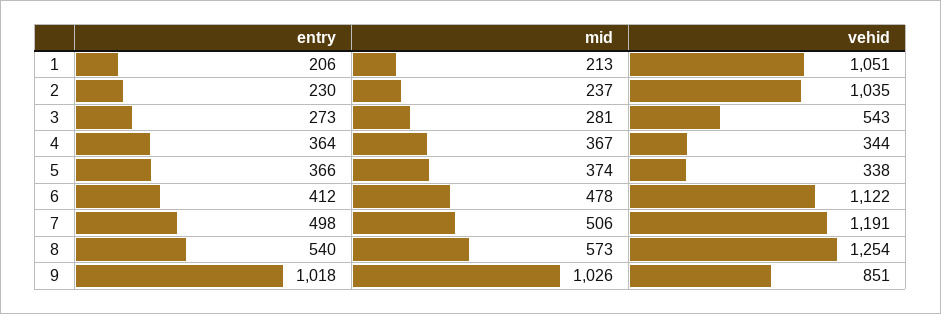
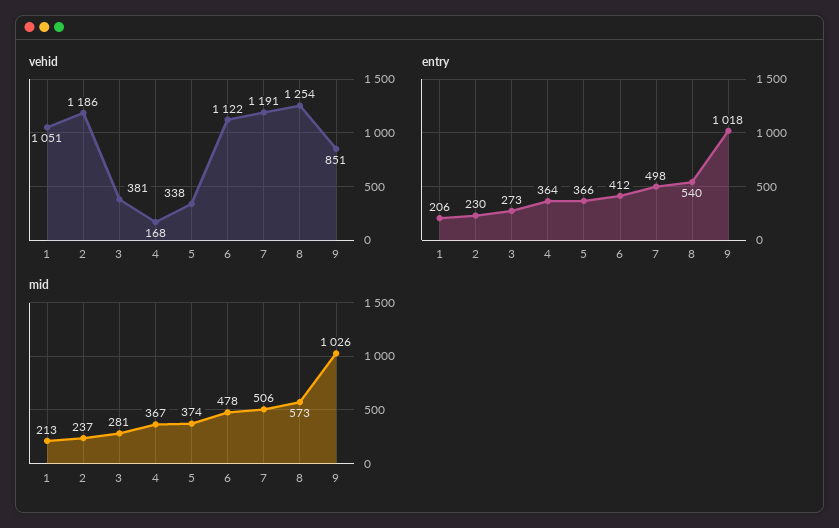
  {
    "entry": {
      "1": 206,
      "2": 230,
      "3": 273,
      "4": 364,
      "5": 366,
      "6": 412,
      "7": 498,
      "8": 540,
      "9": 1018
    },
    "mid": {
      "1": 213,
      "2": 237,
      "3": 281,
      "4": 367,
      "5": 374,
      "6": 478,
      "7": 506,
      "8": 573,
      "9": 1026
    },
    "vehid": {
      "1": 1051,
-     "2": 1035,
+     "2": 1186,
-     "3": 543,
+     "3": 381,
-     "4": 344,
+     "4": 168,
      "5": 338,
      "6": 1122,
      "7": 1191,
      "8": 1254,
      "9": 851
    }
  }

